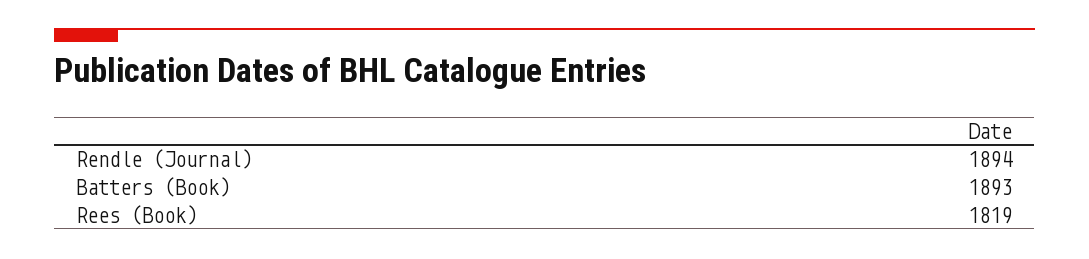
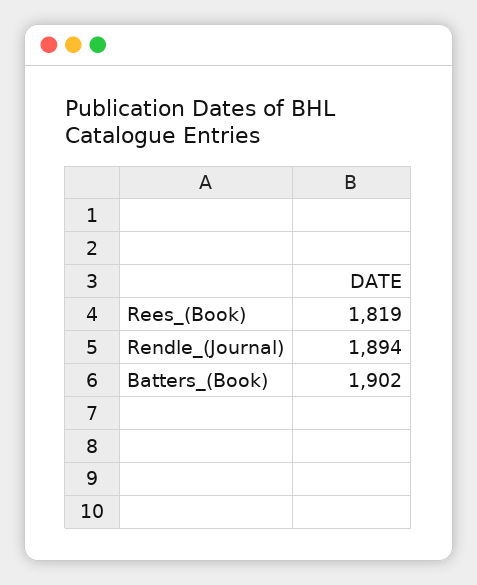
  {
    "Rendle (Journal)": 1894,
-   "Batters (Book)": 1893,
+   "Batters (Book)": 1902,
    "Rees (Book)": 1819
  }

